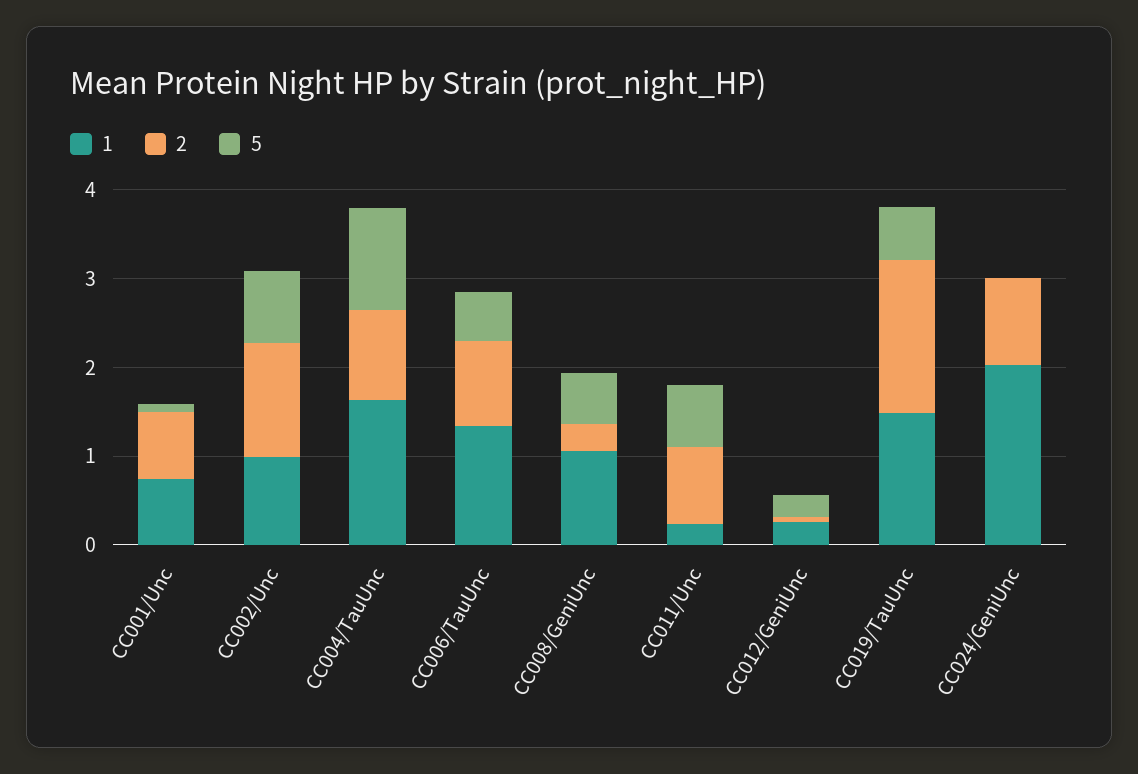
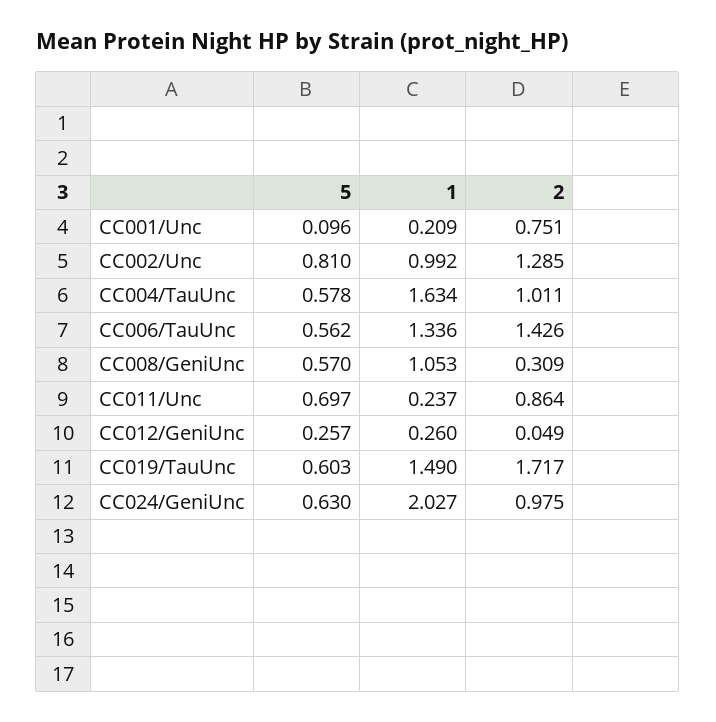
  {
    "1": {
-     "CC001/Unc": 0.8,
+     "CC001/Unc": 0.209,
      "CC002/Unc": 0.992,
      "CC004/TauUnc": 1.634,
      "CC006/TauUnc": 1.336,
      "CC008/GeniUnc": 1.053,
      "CC011/Unc": 0.237,
      "CC012/GeniUnc": 0.26,
      "CC019/TauUnc": 1.49,
      "CC024/GeniUnc": 2.027
    },
    "2": {
      "CC001/Unc": 0.751,
      "CC002/Unc": 1.285,
      "CC004/TauUnc": 1.011,
-     "CC006/TauUnc": 1,
+     "CC006/TauUnc": 1.426,
      "CC008/GeniUnc": 0.309,
      "CC011/Unc": 0.864,
      "CC012/GeniUnc": 0.049,
      "CC019/TauUnc": 1.717,
      "CC024/GeniUnc": 0.975
    },
    "5": {
      "CC001/Unc": 0.096,
      "CC002/Unc": 0.81,
-     "CC004/TauUnc": 1.2,
+     "CC004/TauUnc": 0.578,
      "CC006/TauUnc": 0.562,
      "CC008/GeniUnc": 0.57,
      "CC011/Unc": 0.697,
      "CC012/GeniUnc": 0.257,
      "CC019/TauUnc": 0.603,
-     "CC024/GeniUnc": 0
+     "CC024/GeniUnc": 0.63
    }
  }

